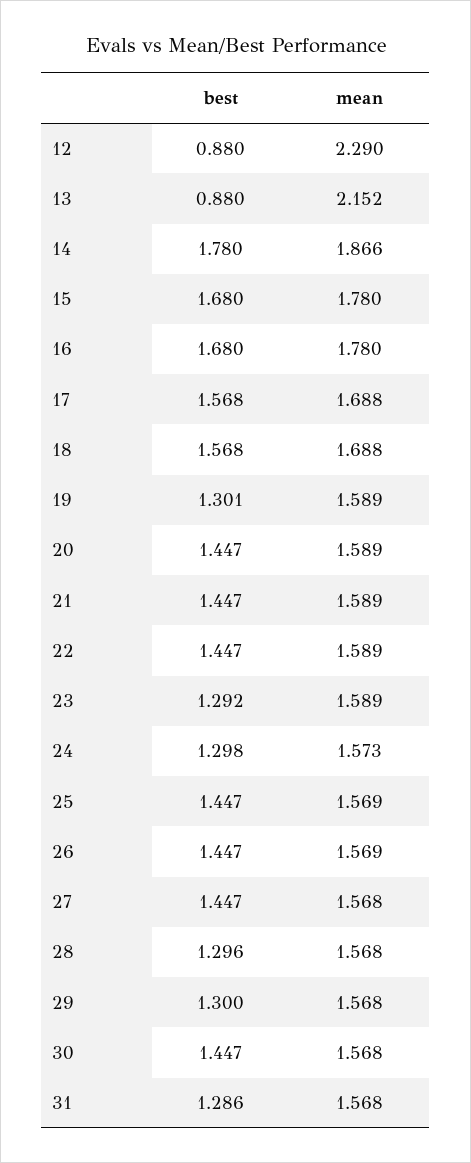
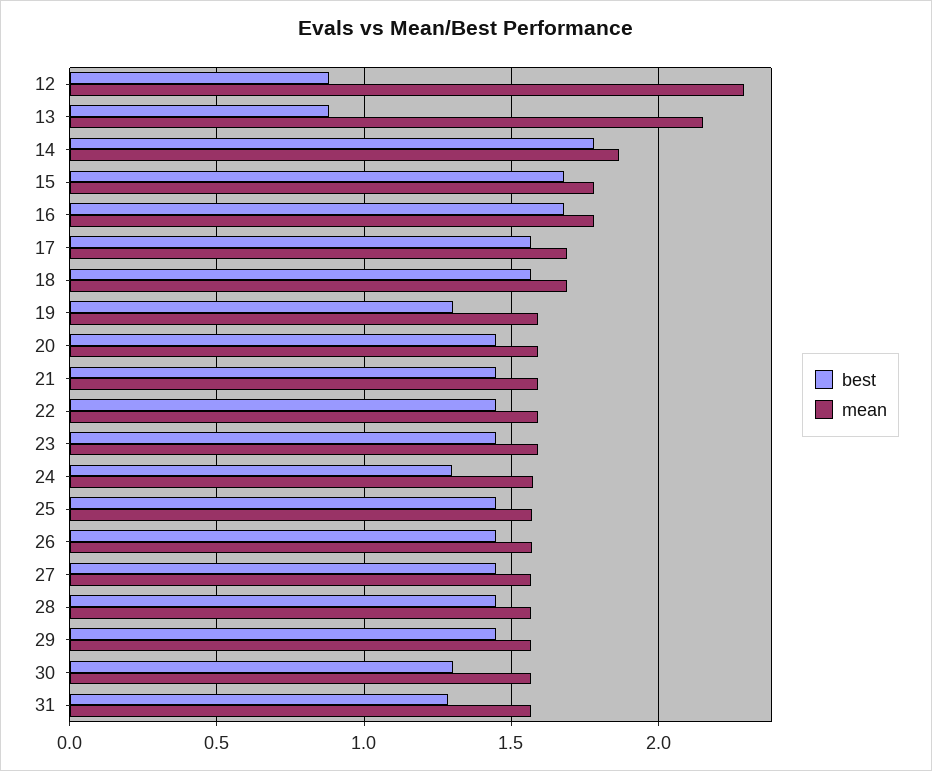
  {
    "best": {
      "12": 0.88,
      "13": 0.88,
      "14": 1.78,
      "15": 1.68,
      "16": 1.68,
      "17": 1.568,
      "18": 1.568,
      "19": 1.301,
      "20": 1.447,
      "21": 1.447,
      "22": 1.447,
-     "23": 1.292,
+     "23": 1.45,
      "24": 1.298,
      "25": 1.447,
      "26": 1.447,
      "27": 1.447,
-     "28": 1.296,
+     "28": 1.45,
-     "29": 1.3,
+     "29": 1.45,
-     "30": 1.447,
+     "30": 1.3,
      "31": 1.286
    },
    "mean": {
      "12": 2.29,
      "13": 2.152,
      "14": 1.866,
      "15": 1.78,
      "16": 1.78,
      "17": 1.688,
      "18": 1.688,
      "19": 1.589,
      "20": 1.589,
      "21": 1.589,
      "22": 1.589,
      "23": 1.589,
      "24": 1.573,
      "25": 1.569,
      "26": 1.569,
      "27": 1.568,
      "28": 1.568,
      "29": 1.568,
      "30": 1.568,
      "31": 1.568
    }
  }

